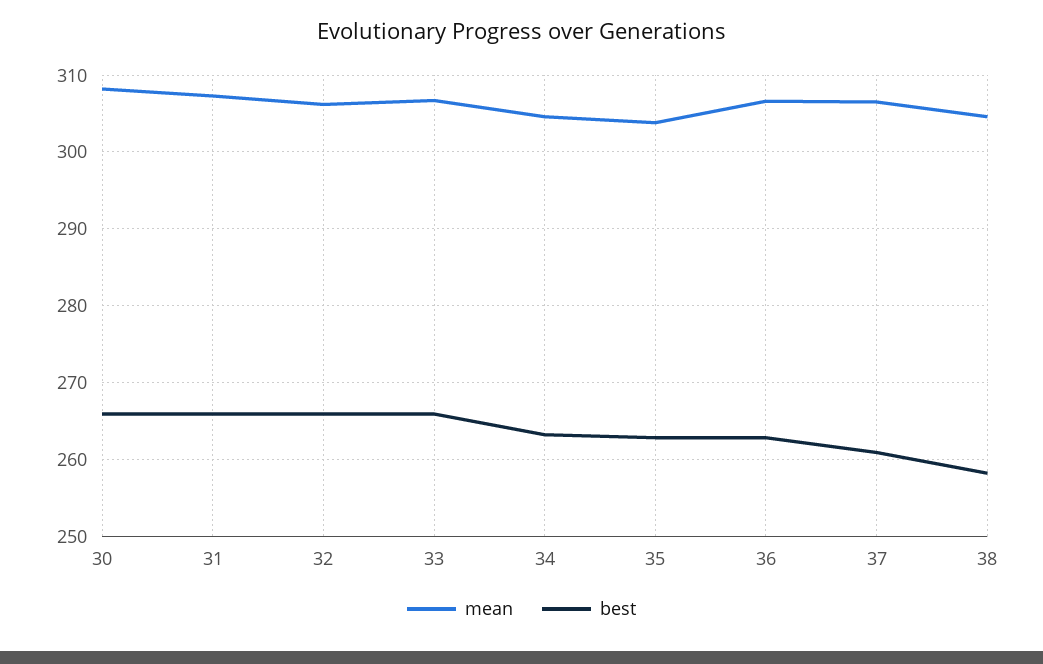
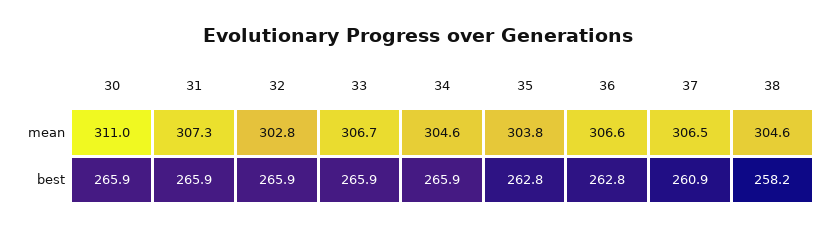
  {
    "mean": {
-     "30": 308,
+     "30": 311,
      "31": 307.3,
-     "32": 306,
+     "32": 302.8,
      "33": 306.7,
      "34": 304.6,
      "35": 303.8,
      "36": 306.6,
      "37": 306.5,
      "38": 304.6
    },
    "best": {
      "30": 265.9,
      "31": 265.9,
      "32": 265.9,
      "33": 265.9,
-     "34": 263,
+     "34": 265.9,
      "35": 262.8,
      "36": 262.8,
      "37": 260.9,
      "38": 258.2
    }
  }

